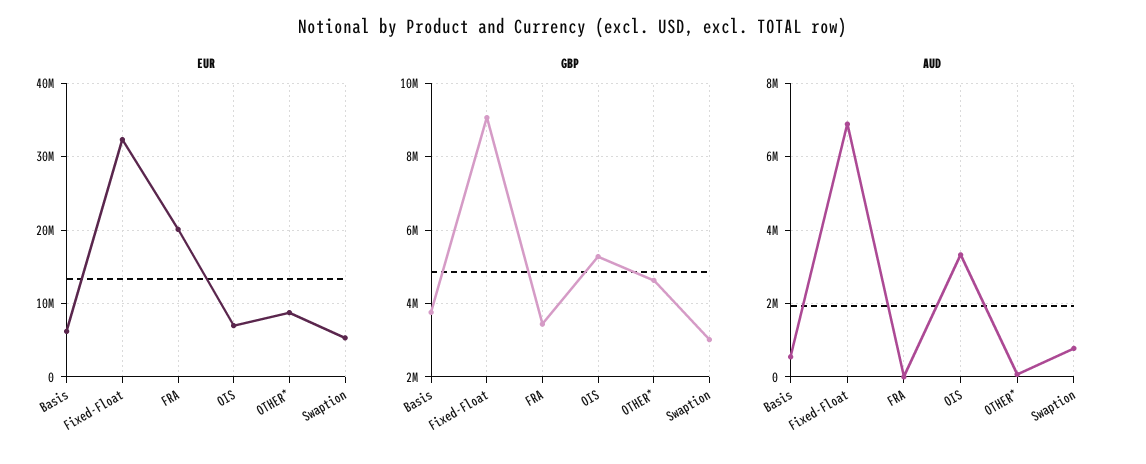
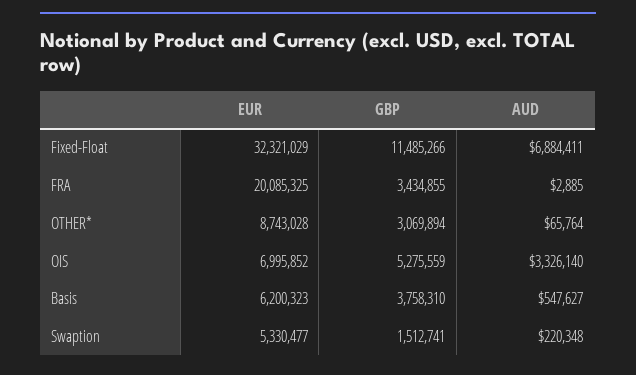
  {
    "EUR": {
      "Basis": 6200323,
      "Fixed-Float": 32321029,
      "FRA": 20085325,
      "OIS": 6995852,
      "OTHER*": 8743028,
      "Swaption": 5330477
    },
    "GBP": {
      "Basis": 3758310,
-     "Fixed-Float": 9000000,
+     "Fixed-Float": 11485266,
      "FRA": 3434855,
      "OIS": 5275559,
-     "OTHER*": 4600000,
+     "OTHER*": 3069894,
-     "Swaption": 3000000
+     "Swaption": 1512741
    },
    "AUD": {
      "Basis": 547627,
      "Fixed-Float": 6884411,
      "FRA": 2885,
      "OIS": 3326140,
      "OTHER*": 65764,
-     "Swaption": 800000
+     "Swaption": 220348
    }
  }

